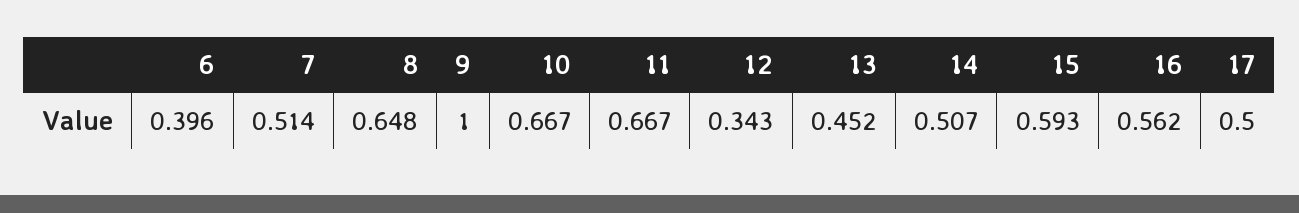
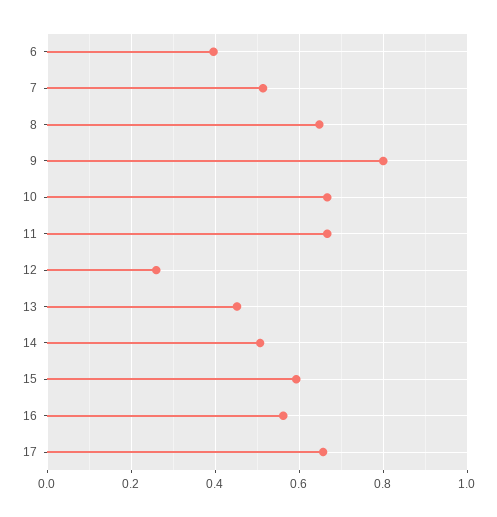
  {
    "6": 0.396,
    "7": 0.514,
    "8": 0.648,
-   "9": 1,
+   "9": 0.8,
    "10": 0.667,
    "11": 0.667,
-   "12": 0.343,
+   "12": 0.26,
    "13": 0.452,
    "14": 0.507,
    "15": 0.593,
    "16": 0.562,
-   "17": 0.5
+   "17": 0.66
  }

